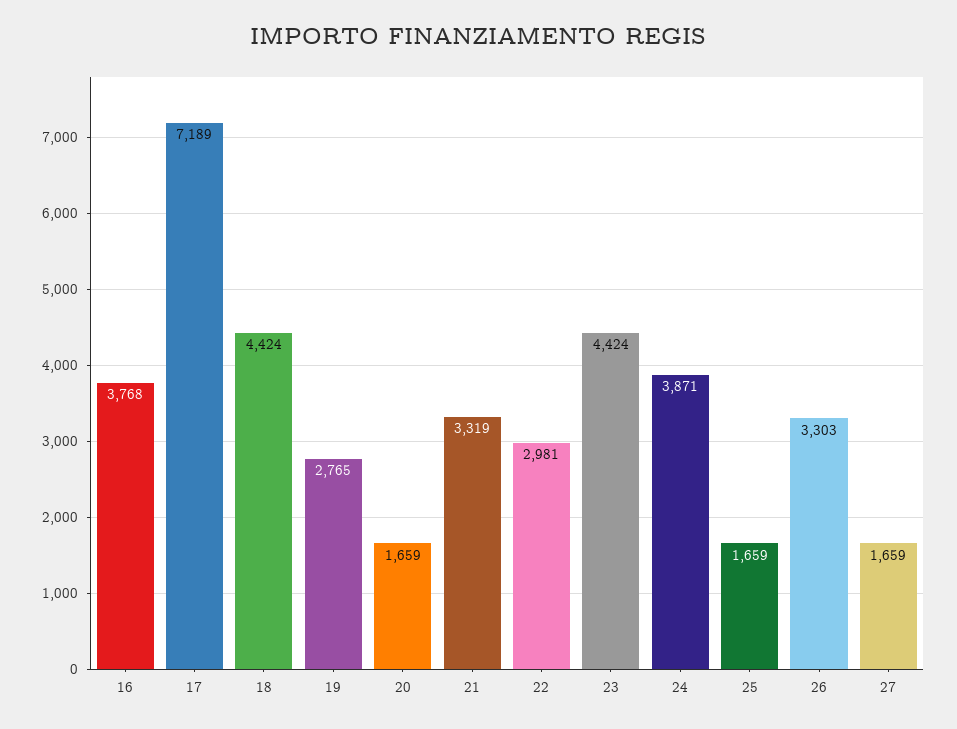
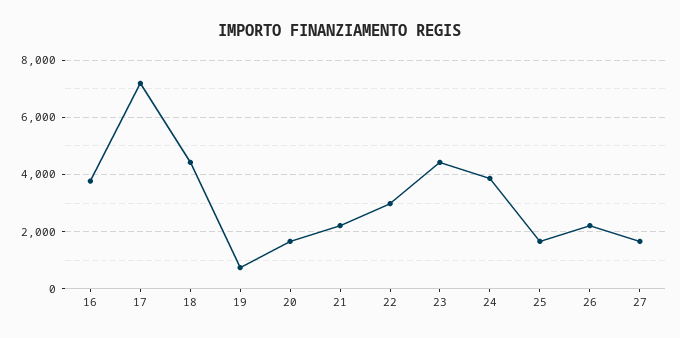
  {
    "16": 3768,
    "17": 7189,
    "18": 4424,
-   "19": 2765,
+   "19": 750,
    "20": 1659,
-   "21": 3319,
+   "21": 2250,
    "22": 2981,
    "23": 4424,
    "24": 3871,
    "25": 1659,
-   "26": 3303,
+   "26": 2250,
    "27": 1659
  }

